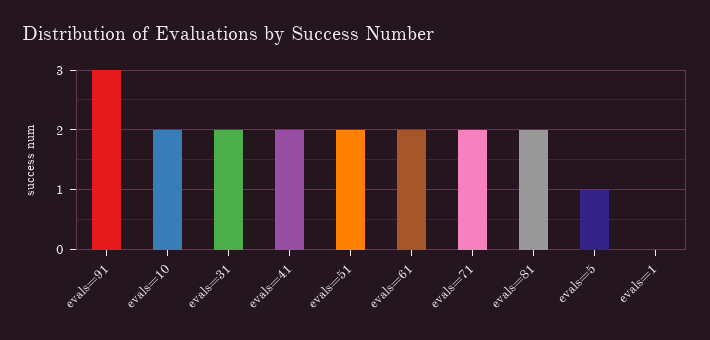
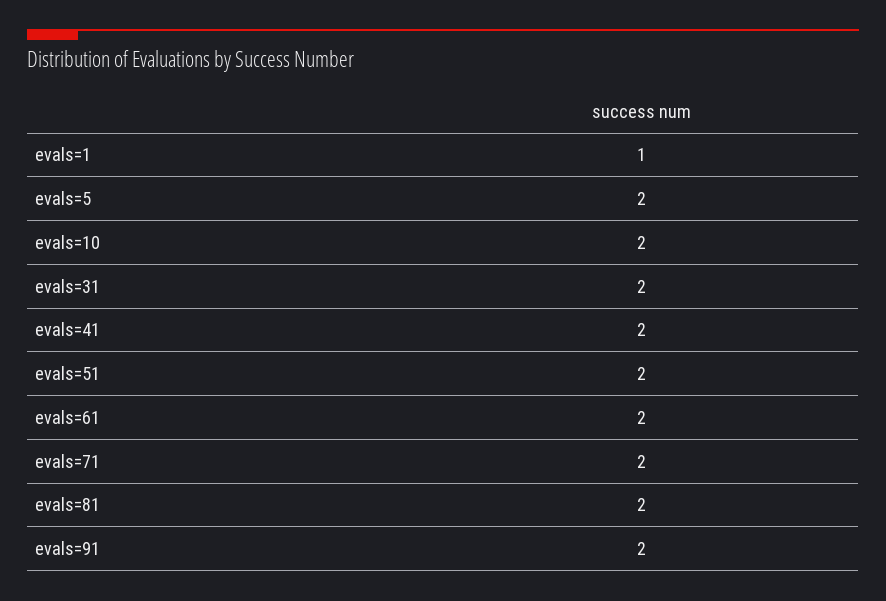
  {
-   "evals=91": 3,
+   "evals=91": 2,
    "evals=10": 2,
    "evals=31": 2,
    "evals=41": 2,
    "evals=51": 2,
    "evals=61": 2,
    "evals=71": 2,
    "evals=81": 2,
-   "evals=5": 1,
+   "evals=5": 2,
-   "evals=1": 0
+   "evals=1": 1
  }

